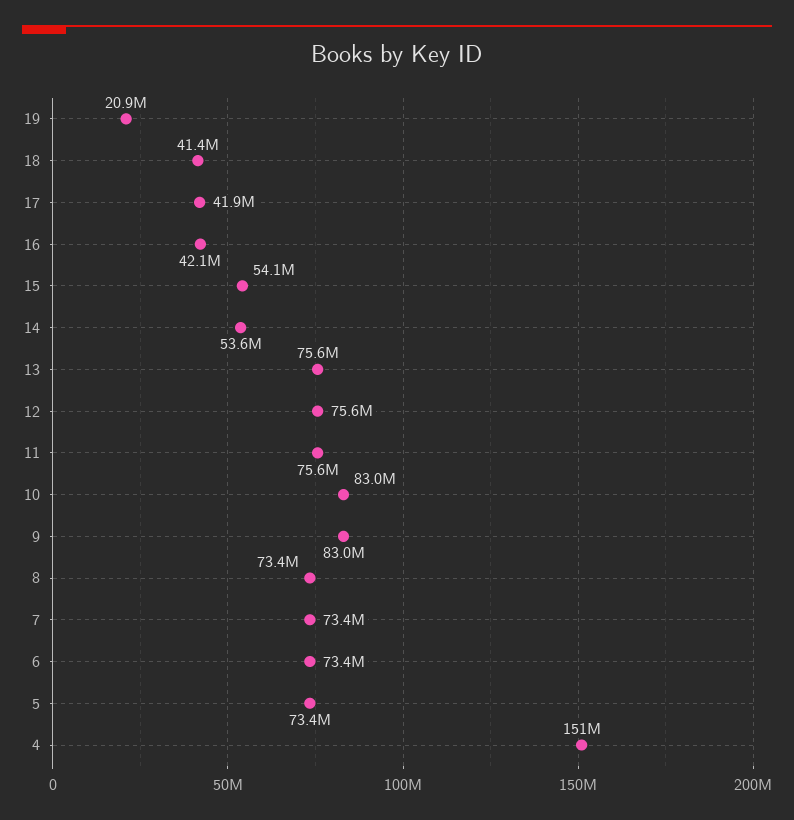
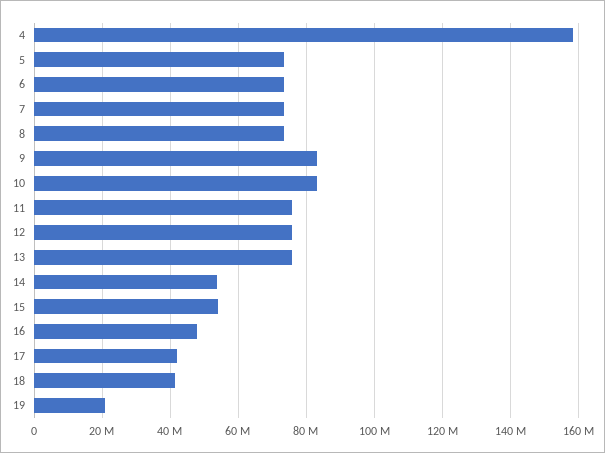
  {
    "19": 20900000,
    "18": 41400000,
    "17": 41900000,
-   "16": 42100000,
+   "16": 48000000,
    "15": 54100000,
    "14": 53600000,
    "13": 75600000,
    "12": 75600000,
    "11": 75600000,
    "10": 83000000,
    "9": 83000000,
    "8": 73400000,
    "7": 73400000,
    "6": 73400000,
    "5": 73400000,
-   "4": 151000000
+   "4": 158000000
  }

